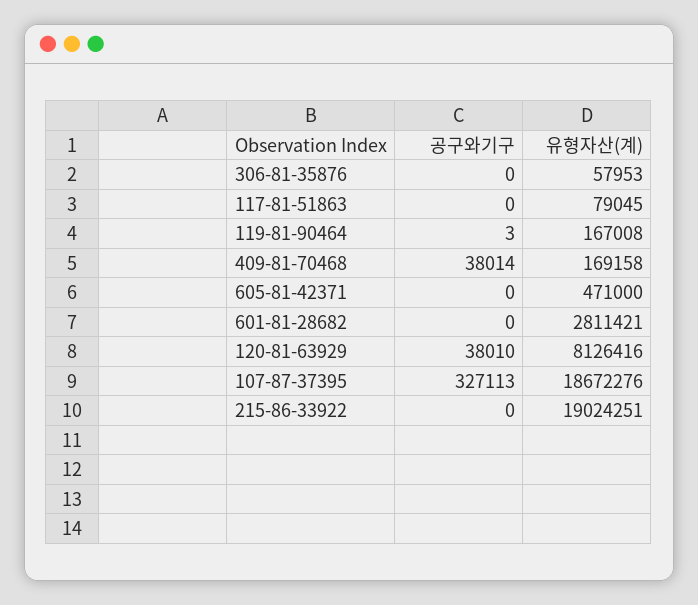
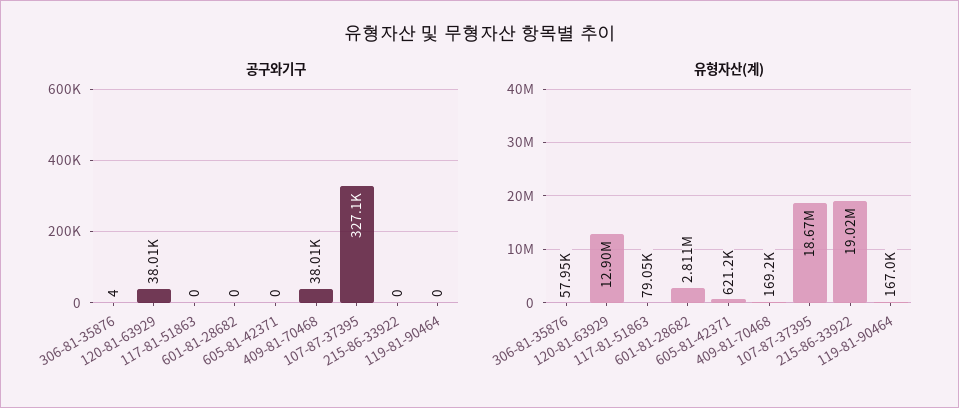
  {
    "공구와기구": {
-     "306-81-35876": 0,
+     "306-81-35876": 4,
      "117-81-51863": 0,
-     "119-81-90464": 3,
+     "119-81-90464": 0,
      "409-81-70468": 38014,
      "605-81-42371": 0,
      "601-81-28682": 0,
      "120-81-63929": 38010,
      "107-87-37395": 327113,
      "215-86-33922": 0
    },
    "유형자산(계)": {
      "306-81-35876": 57953,
      "117-81-51863": 79045,
      "119-81-90464": 167008,
      "409-81-70468": 169158,
-     "605-81-42371": 471000,
+     "605-81-42371": 621200,
      "601-81-28682": 2811421,
-     "120-81-63929": 8126416,
+     "120-81-63929": 12900000,
      "107-87-37395": 18672276,
      "215-86-33922": 19024251
    }
  }

